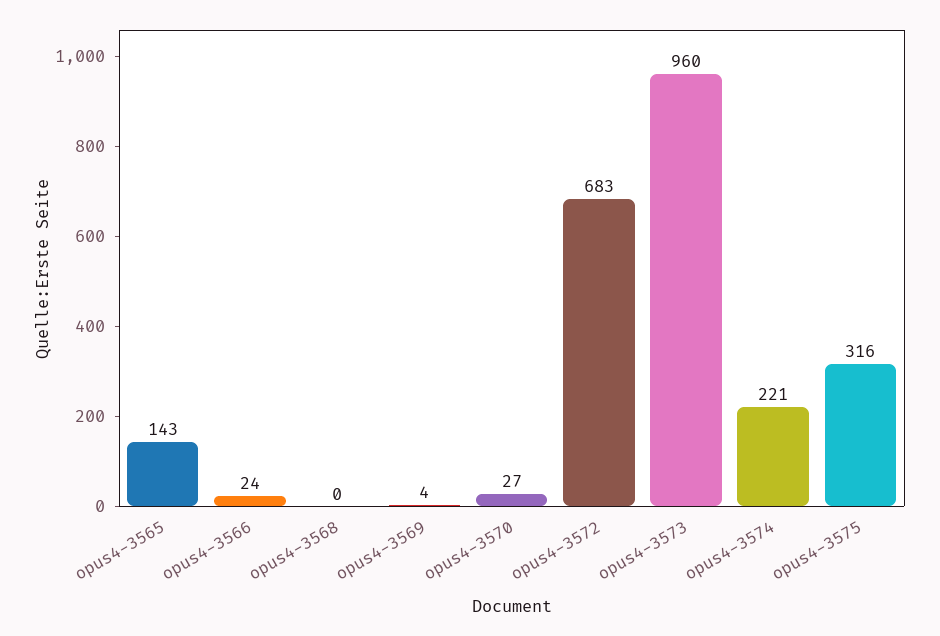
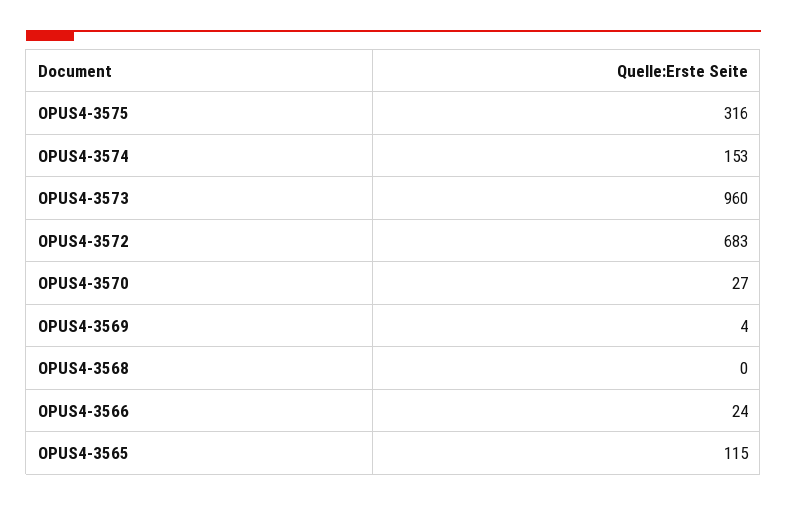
  {
-   "opus4-3565": 143,
+   "opus4-3565": 115,
    "opus4-3566": 24,
    "opus4-3568": 0,
    "opus4-3569": 4,
    "opus4-3570": 27,
    "opus4-3572": 683,
    "opus4-3573": 960,
-   "opus4-3574": 221,
+   "opus4-3574": 153,
    "opus4-3575": 316
  }

